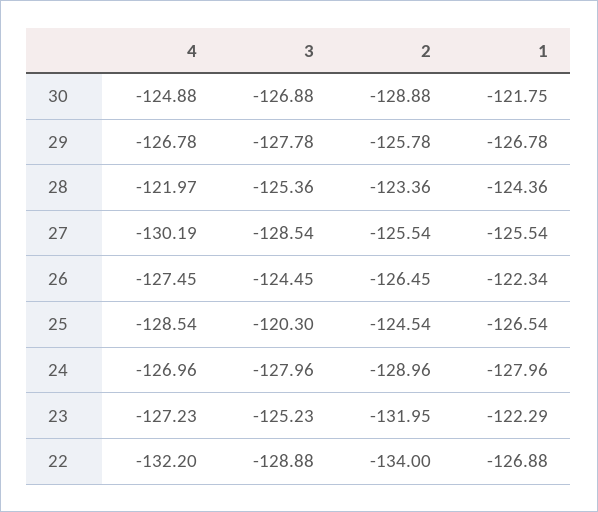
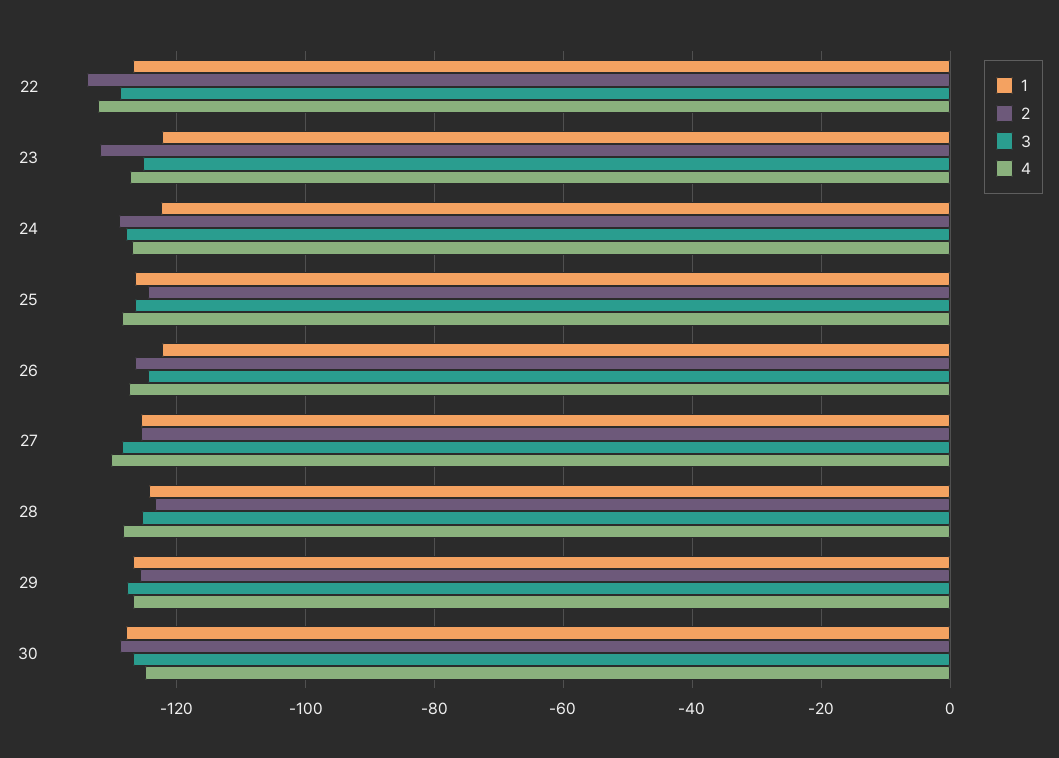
  {
    "4": {
      "30": -124.88,
      "29": -126.78,
-     "28": -121.97,
+     "28": -128,
      "27": -130.19,
      "26": -127.45,
      "25": -128.54,
      "24": -126.96,
      "23": -127.23,
      "22": -132.2
    },
    "3": {
      "30": -126.88,
      "29": -127.78,
      "28": -125.36,
      "27": -128.54,
      "26": -124.45,
-     "25": -120.3,
+     "25": -126,
      "24": -127.96,
      "23": -125.23,
      "22": -128.88
    },
    "2": {
      "30": -128.88,
      "29": -125.78,
      "28": -123.36,
      "27": -125.54,
      "26": -126.45,
      "25": -124.54,
      "24": -128.96,
      "23": -131.95,
      "22": -134
    },
    "1": {
-     "30": -121.75,
+     "30": -128,
      "29": -126.78,
      "28": -124.36,
      "27": -125.54,
      "26": -122.34,
      "25": -126.54,
-     "24": -127.96,
+     "24": -122,
      "23": -122.29,
      "22": -126.88
    }
  }

